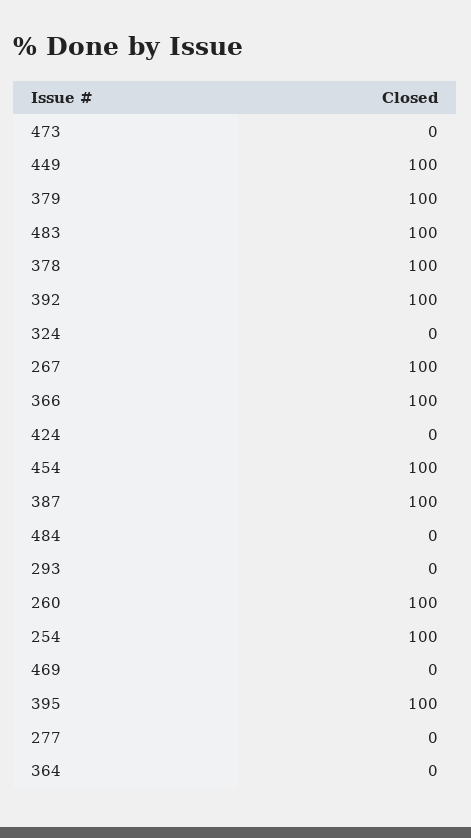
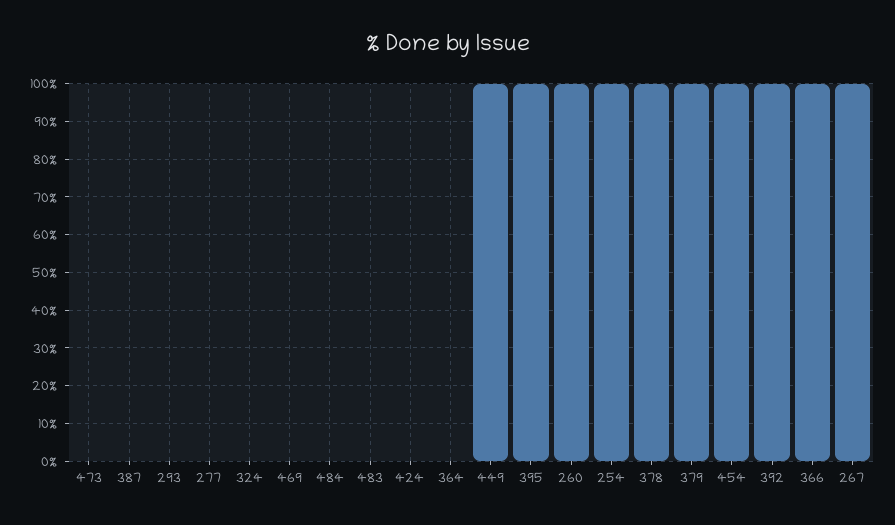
  {
    "473": 0,
    "449": 100,
    "379": 100,
-   "483": 100,
+   "483": 0,
    "378": 100,
    "392": 100,
    "324": 0,
    "267": 100,
    "366": 100,
    "424": 0,
    "454": 100,
-   "387": 100,
+   "387": 0,
    "484": 0,
    "293": 0,
    "260": 100,
    "254": 100,
    "469": 0,
    "395": 100,
    "277": 0,
    "364": 0
  }

